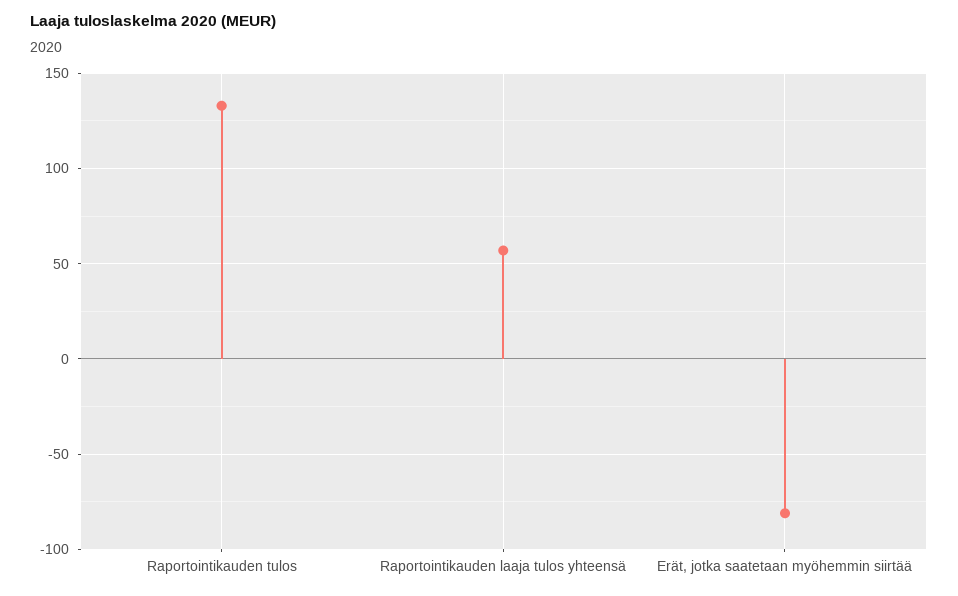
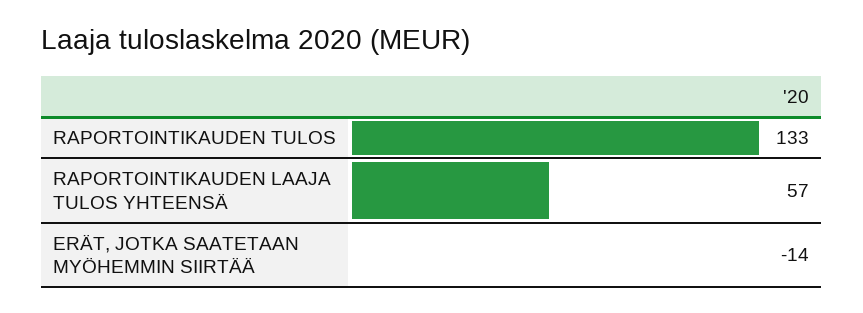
  {
    "Raportointikauden tulos": 133,
    "Raportointikauden laaja tulos yhteensä": 57,
-   "Erät, jotka saatetaan myöhemmin siirtää": -80
+   "Erät, jotka saatetaan myöhemmin siirtää": -14
  }

